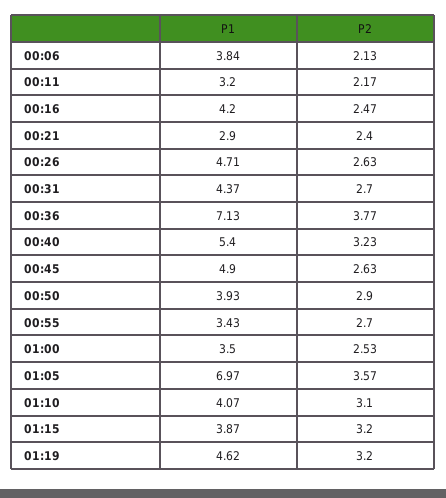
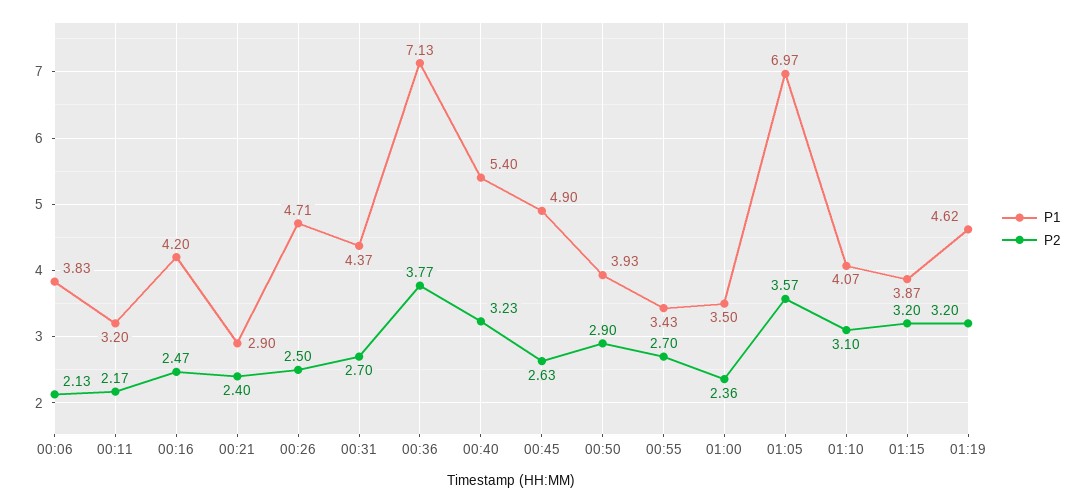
  {
    "P1": {
-     "00:06": 3.84,
+     "00:06": 3.83,
      "00:11": 3.2,
      "00:16": 4.2,
      "00:21": 2.9,
      "00:26": 4.71,
      "00:31": 4.37,
      "00:36": 7.13,
      "00:40": 5.4,
      "00:45": 4.9,
      "00:50": 3.93,
      "00:55": 3.43,
      "01:00": 3.5,
      "01:05": 6.97,
      "01:10": 4.07,
      "01:15": 3.87,
      "01:19": 4.62
    },
    "P2": {
      "00:06": 2.13,
      "00:11": 2.17,
      "00:16": 2.47,
      "00:21": 2.4,
-     "00:26": 2.63,
+     "00:26": 2.5,
      "00:31": 2.7,
      "00:36": 3.77,
      "00:40": 3.23,
      "00:45": 2.63,
      "00:50": 2.9,
      "00:55": 2.7,
-     "01:00": 2.53,
+     "01:00": 2.36,
      "01:05": 3.57,
      "01:10": 3.1,
      "01:15": 3.2,
      "01:19": 3.2
    }
  }

